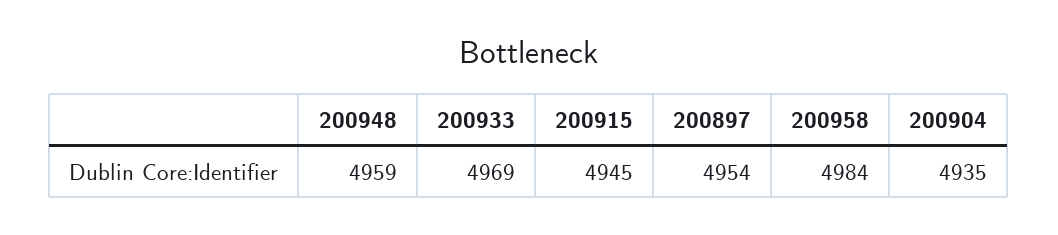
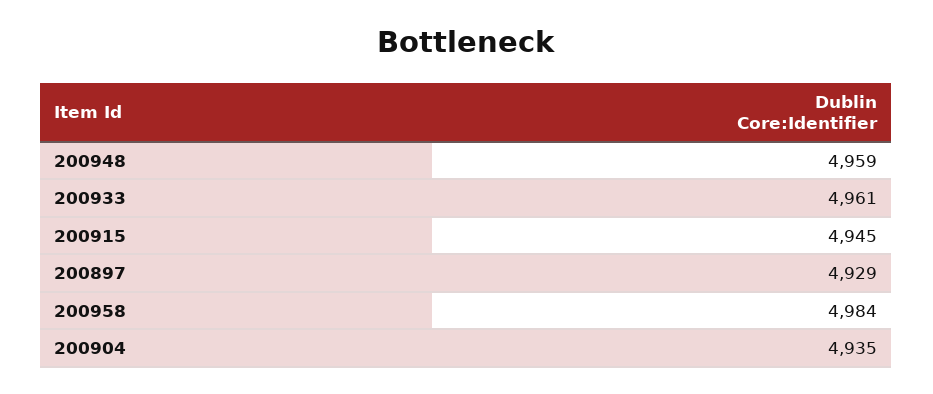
  {
    "200948": 4959,
-   "200933": 4969,
+   "200933": 4961,
    "200915": 4945,
-   "200897": 4954,
+   "200897": 4929,
    "200958": 4984,
    "200904": 4935
  }

